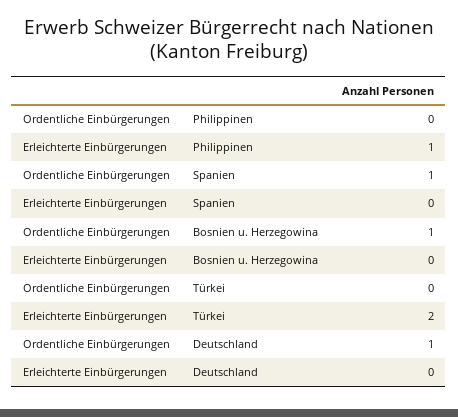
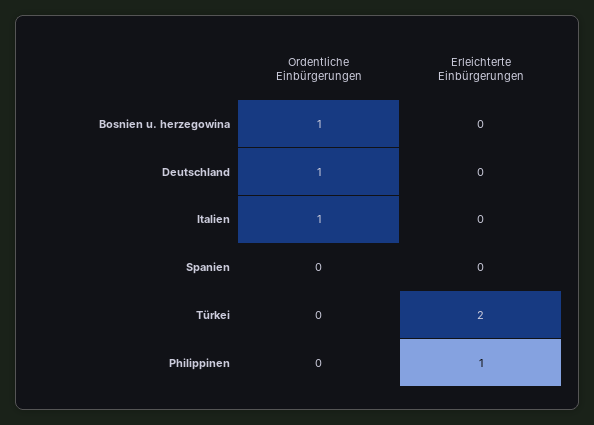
  {
    "Ordentliche Einbürgerungen": {
      "Philippinen": 0,
-     "Spanien": 1,
+     "Spanien": 0,
      "Bosnien u. Herzegowina": 1,
      "Türkei": 0,
-     "Deutschland": 1
+     "Deutschland": 1,
+     "Italien": 1
    },
    "Erleichterte Einbürgerungen": {
      "Philippinen": 1,
      "Spanien": 0,
      "Bosnien u. Herzegowina": 0,
      "Türkei": 2,
-     "Deutschland": 0
+     "Deutschland": 0,
+     "Italien": 0
    }
  }

